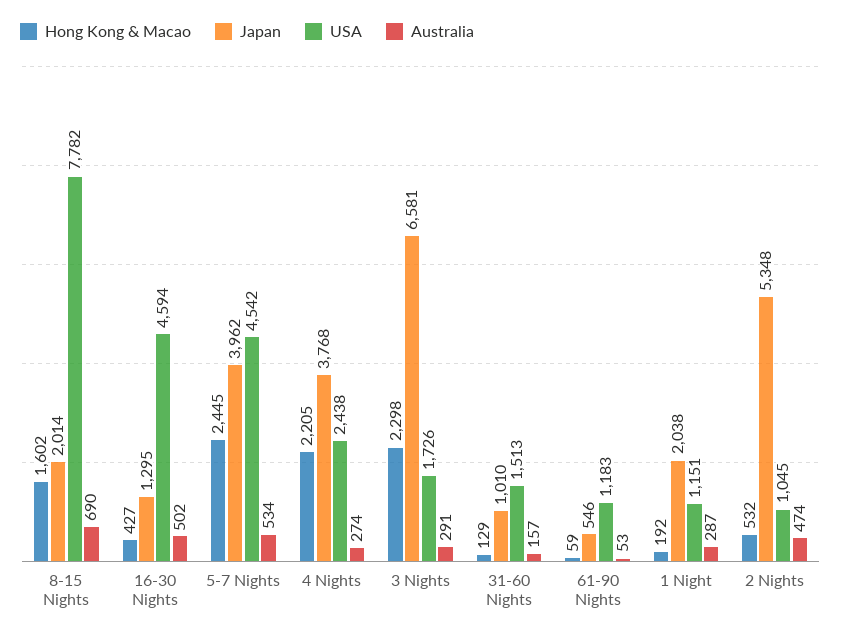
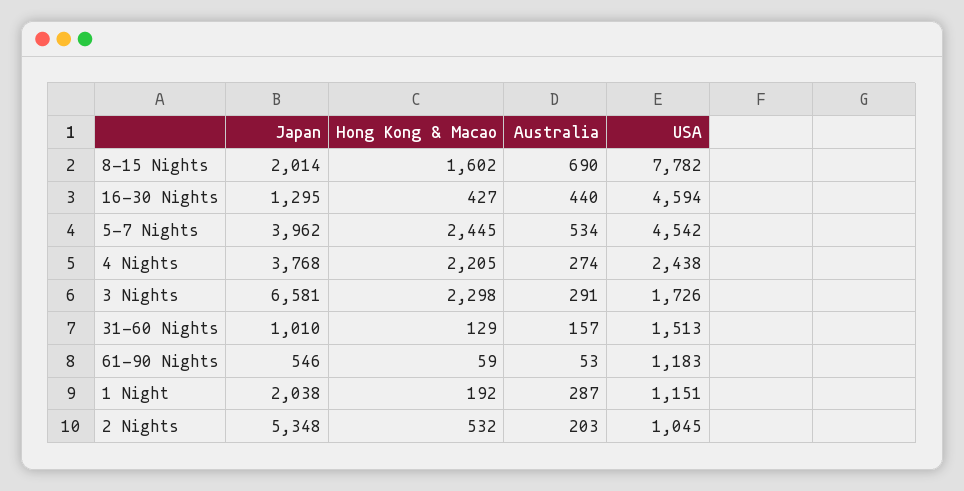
  {
    "Hong Kong & Macao": {
      "8-15 Nights": 1602,
      "16-30 Nights": 427,
      "5-7 Nights": 2445,
      "4 Nights": 2205,
      "3 Nights": 2298,
      "31-60 Nights": 129,
      "61-90 Nights": 59,
      "1 Night": 192,
      "2 Nights": 532
    },
    "Japan": {
      "8-15 Nights": 2014,
      "16-30 Nights": 1295,
      "5-7 Nights": 3962,
      "4 Nights": 3768,
      "3 Nights": 6581,
      "31-60 Nights": 1010,
      "61-90 Nights": 546,
      "1 Night": 2038,
      "2 Nights": 5348
    },
    "USA": {
      "8-15 Nights": 7782,
      "16-30 Nights": 4594,
      "5-7 Nights": 4542,
      "4 Nights": 2438,
      "3 Nights": 1726,
      "31-60 Nights": 1513,
      "61-90 Nights": 1183,
      "1 Night": 1151,
      "2 Nights": 1045
    },
    "Australia": {
      "8-15 Nights": 690,
-     "16-30 Nights": 502,
+     "16-30 Nights": 440,
      "5-7 Nights": 534,
      "4 Nights": 274,
      "3 Nights": 291,
      "31-60 Nights": 157,
      "61-90 Nights": 53,
      "1 Night": 287,
-     "2 Nights": 474
+     "2 Nights": 203
    }
  }

